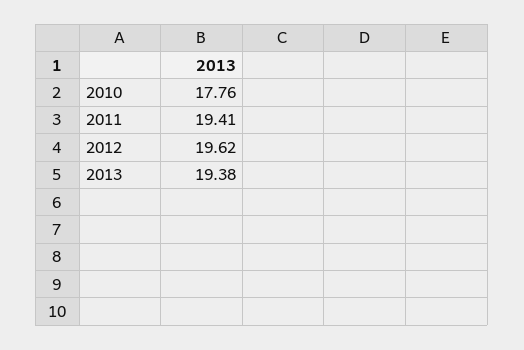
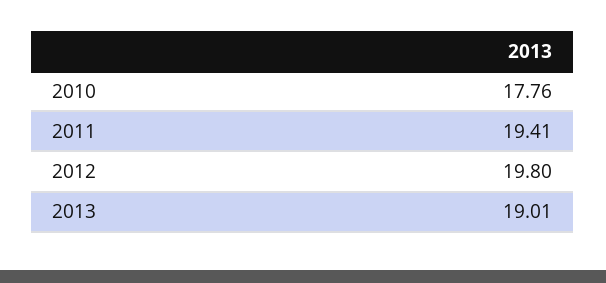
  {
    "2010": 17.76,
    "2011": 19.41,
-   "2012": 19.62,
+   "2012": 19.8,
-   "2013": 19.38
+   "2013": 19.01
  }

